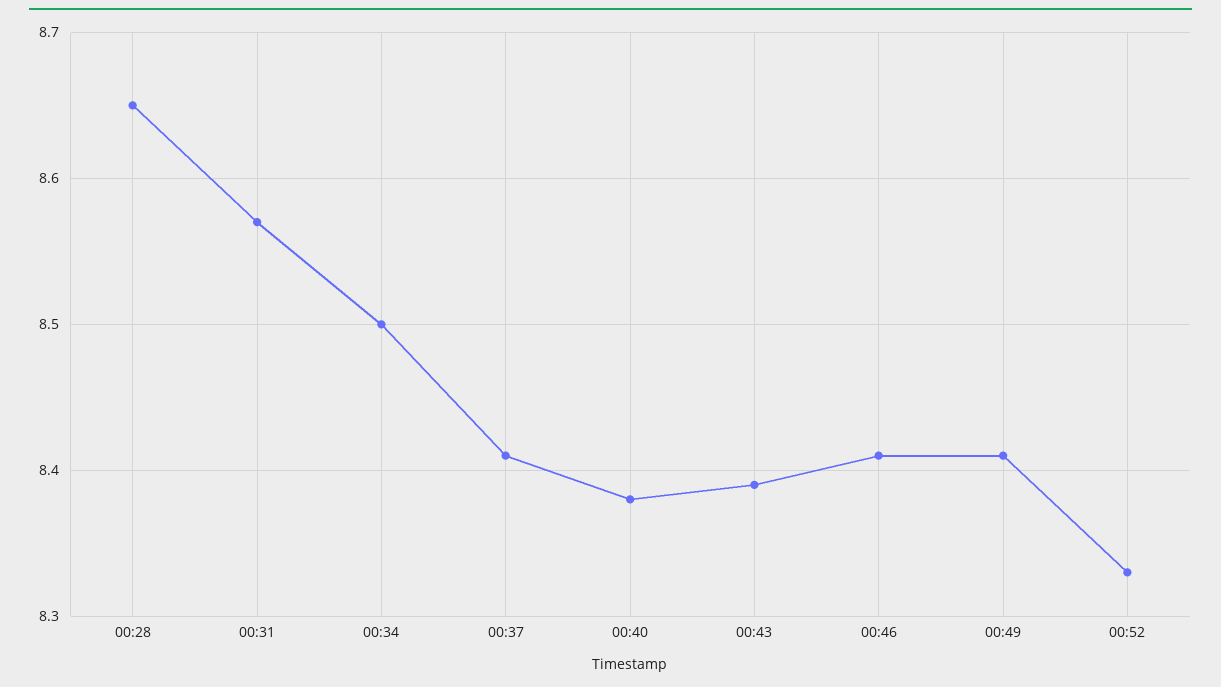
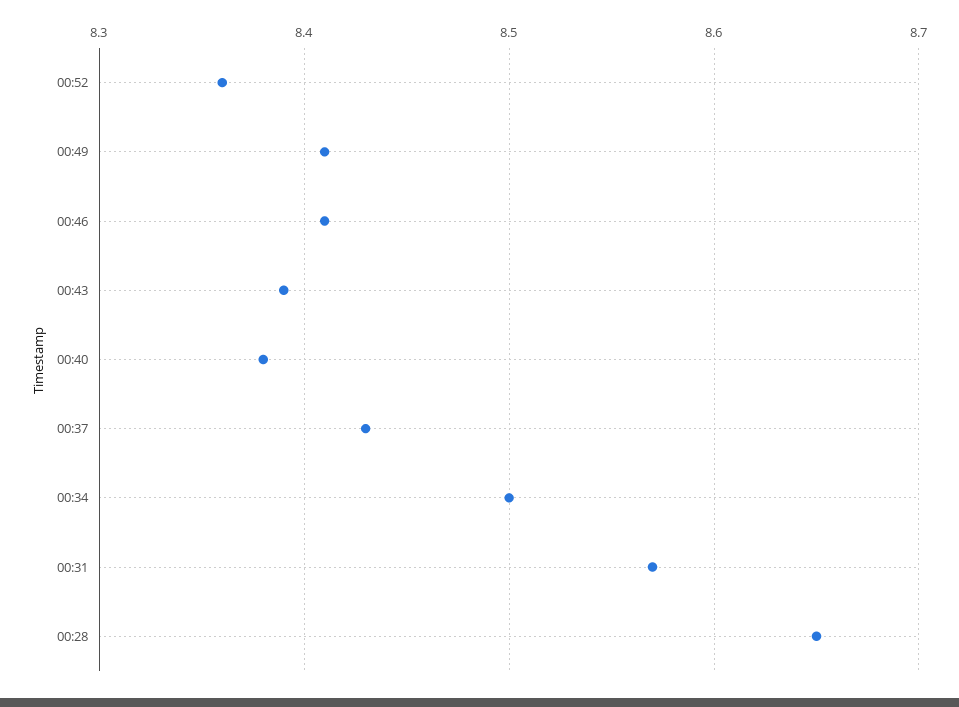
  {
    "00:28": 8.65,
    "00:31": 8.57,
    "00:34": 8.5,
-   "00:37": 8.41,
+   "00:37": 8.43,
    "00:40": 8.38,
    "00:43": 8.39,
    "00:46": 8.41,
    "00:49": 8.41,
-   "00:52": 8.33
+   "00:52": 8.36
  }

